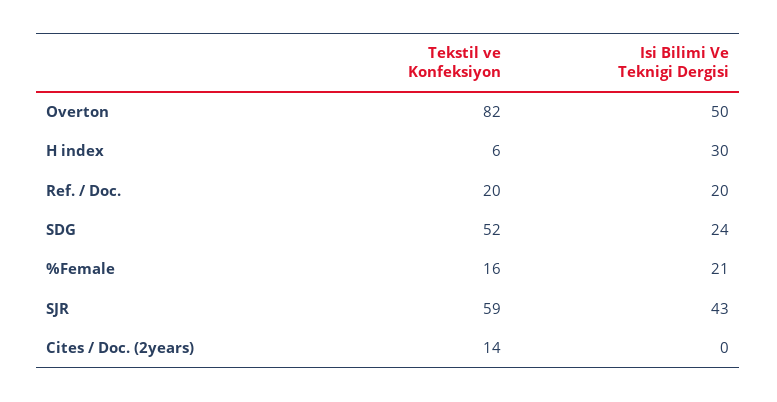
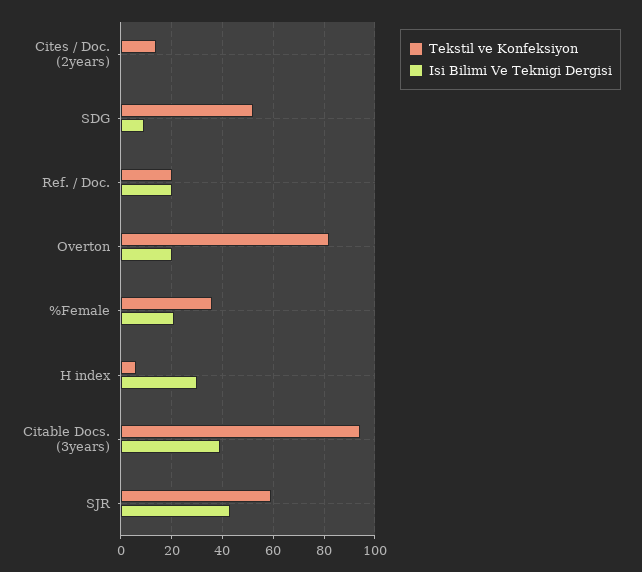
  {
    "Tekstil ve Konfeksiyon": {
      "Overton": 82,
      "H index": 6,
      "Ref. / Doc.": 20,
      "SDG": 52,
-     "%Female": 16,
+     "%Female": 35,
      "SJR": 59,
-     "Cites / Doc. (2years)": 14
+     "Cites / Doc. (2years)": 14,
+     "Citable Docs. (3years)": 95
    },
    "Isi Bilimi Ve Teknigi Dergisi": {
-     "Overton": 50,
+     "Overton": 20,
      "H index": 30,
      "Ref. / Doc.": 20,
-     "SDG": 24,
+     "SDG": 10,
      "%Female": 21,
      "SJR": 43,
-     "Cites / Doc. (2years)": 0
+     "Cites / Doc. (2years)": 0,
+     "Citable Docs. (3years)": 40
    }
  }

